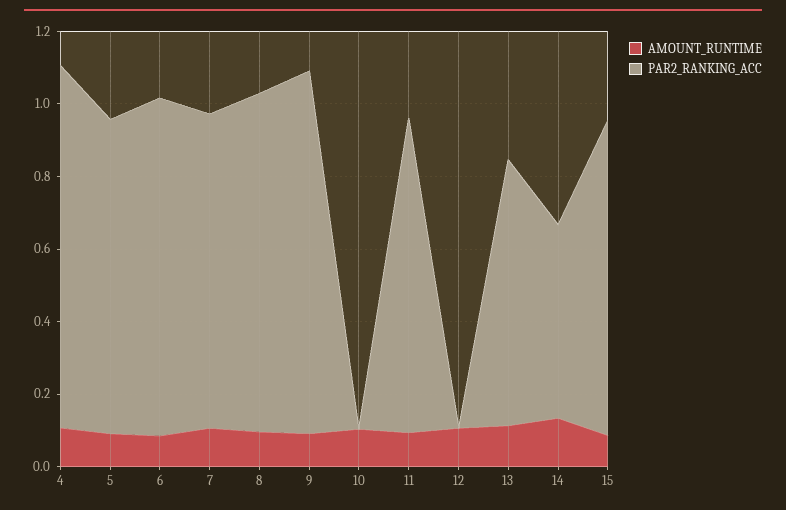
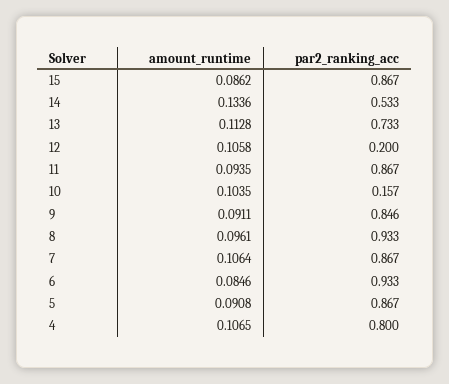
  {
    "AMOUNT_RUNTIME": {
      "4": 0.1065,
      "5": 0.0908,
      "6": 0.0846,
      "7": 0.1064,
      "8": 0.0961,
      "9": 0.0911,
      "10": 0.1035,
      "11": 0.0935,
      "12": 0.1058,
      "13": 0.1128,
      "14": 0.1336,
      "15": 0.0862
    },
    "PAR2_RANKING_ACC": {
-     "4": 1,
+     "4": 0.8,
      "5": 0.867,
      "6": 0.933,
      "7": 0.867,
      "8": 0.933,
-     "9": 1,
+     "9": 0.846,
-     "10": 0,
+     "10": 0.157,
      "11": 0.867,
-     "12": 0,
+     "12": 0.2,
      "13": 0.733,
      "14": 0.533,
      "15": 0.867
    }
  }

